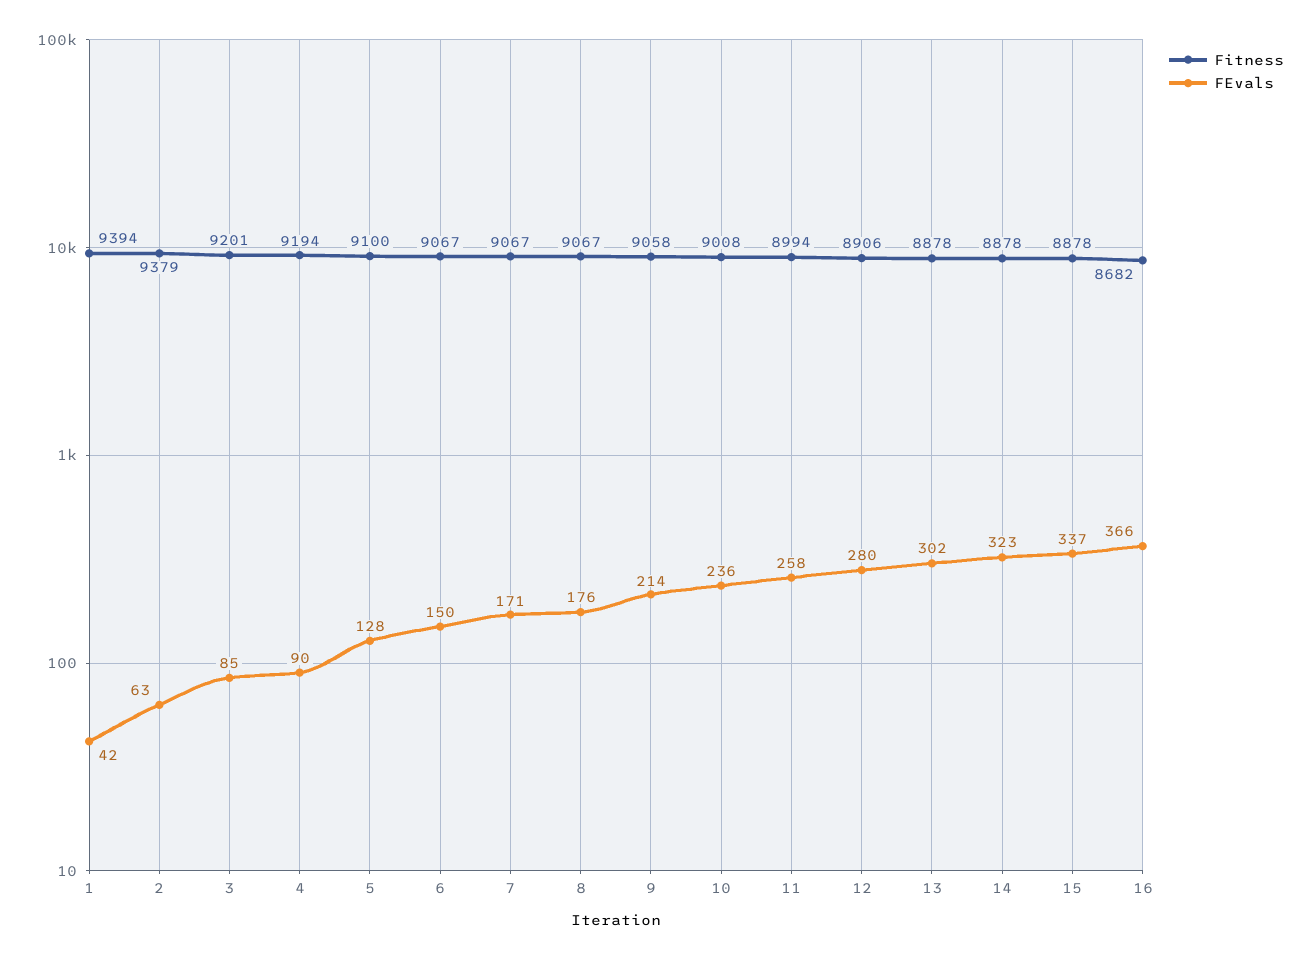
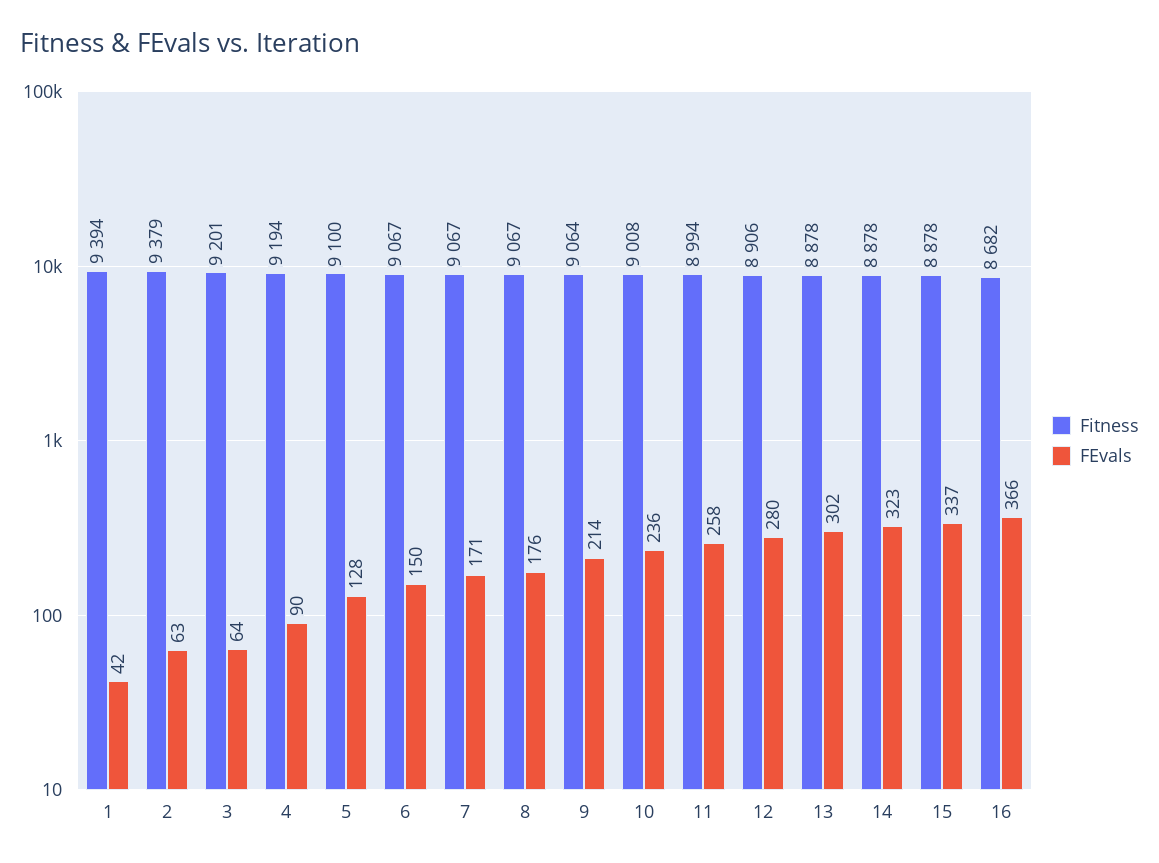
  {
    "Fitness": {
      "1": 9394,
      "2": 9379,
      "3": 9201,
      "4": 9194,
      "5": 9100,
      "6": 9067,
      "7": 9067,
      "8": 9067,
-     "9": 9058,
+     "9": 9064,
      "10": 9008,
      "11": 8994,
      "12": 8906,
      "13": 8878,
      "14": 8878,
      "15": 8878,
      "16": 8682
    },
    "FEvals": {
      "1": 42,
      "2": 63,
-     "3": 85,
+     "3": 64,
      "4": 90,
      "5": 128,
      "6": 150,
      "7": 171,
      "8": 176,
      "9": 214,
      "10": 236,
      "11": 258,
      "12": 280,
      "13": 302,
      "14": 323,
      "15": 337,
      "16": 366
    }
  }

